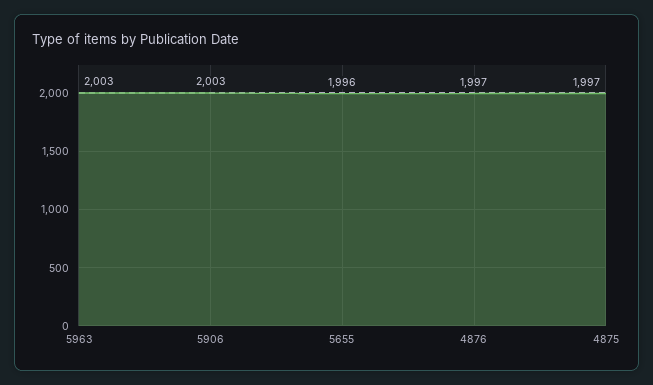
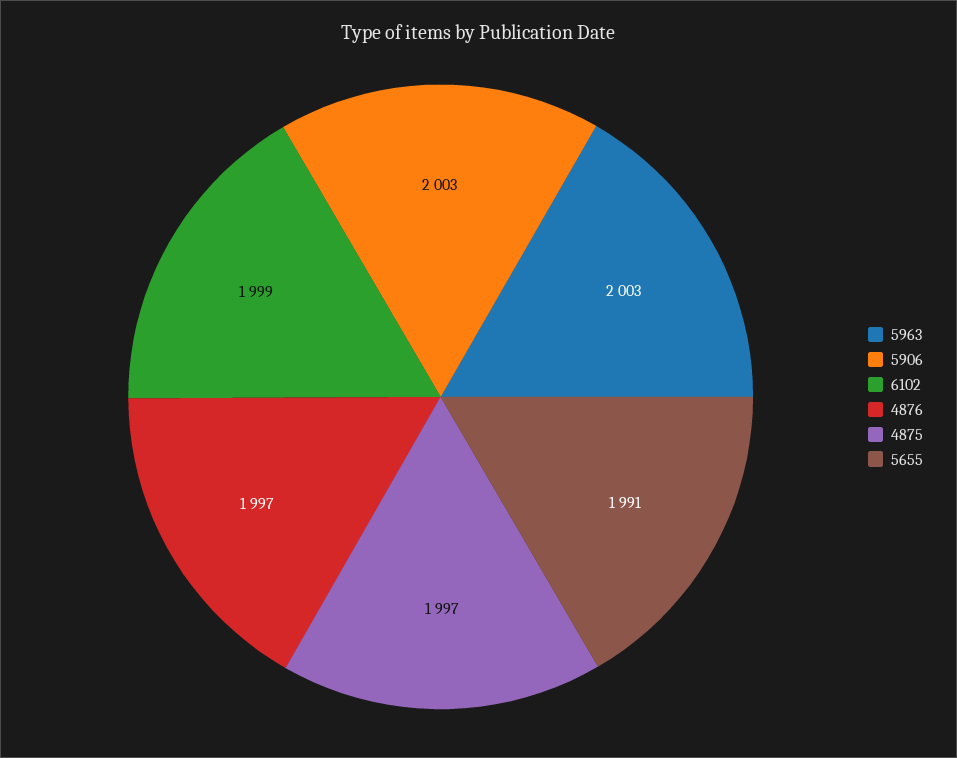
  {
    "5963": 2003,
    "5906": 2003,
-   "5655": 1996,
+   "5655": 1991,
    "4876": 1997,
-   "4875": 1997
+   "4875": 1997,
+   "6102": 1999
  }

